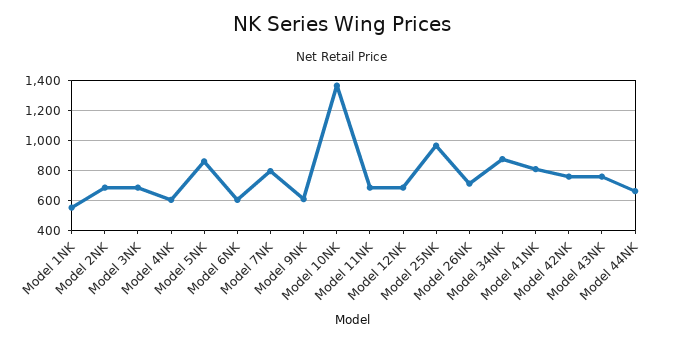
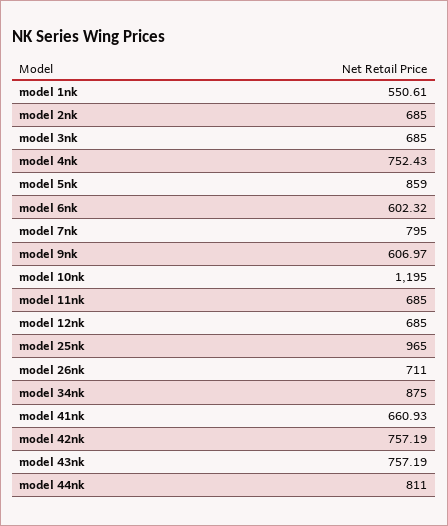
  {
    "Model 1NK": 550.61,
    "Model 2NK": 685,
    "Model 3NK": 685,
-   "Model 4NK": 600,
+   "Model 4NK": 752.43,
    "Model 5NK": 859,
    "Model 6NK": 602.32,
    "Model 7NK": 795,
    "Model 9NK": 606.97,
-   "Model 10NK": 1350,
+   "Model 10NK": 1195,
    "Model 11NK": 685,
    "Model 12NK": 685,
    "Model 25NK": 965,
    "Model 26NK": 711,
    "Model 34NK": 875,
-   "Model 41NK": 800,
+   "Model 41NK": 660.93,
    "Model 42NK": 757.19,
    "Model 43NK": 757.19,
-   "Model 44NK": 650
+   "Model 44NK": 811
  }

